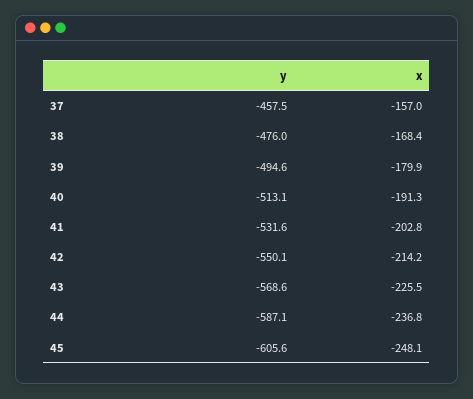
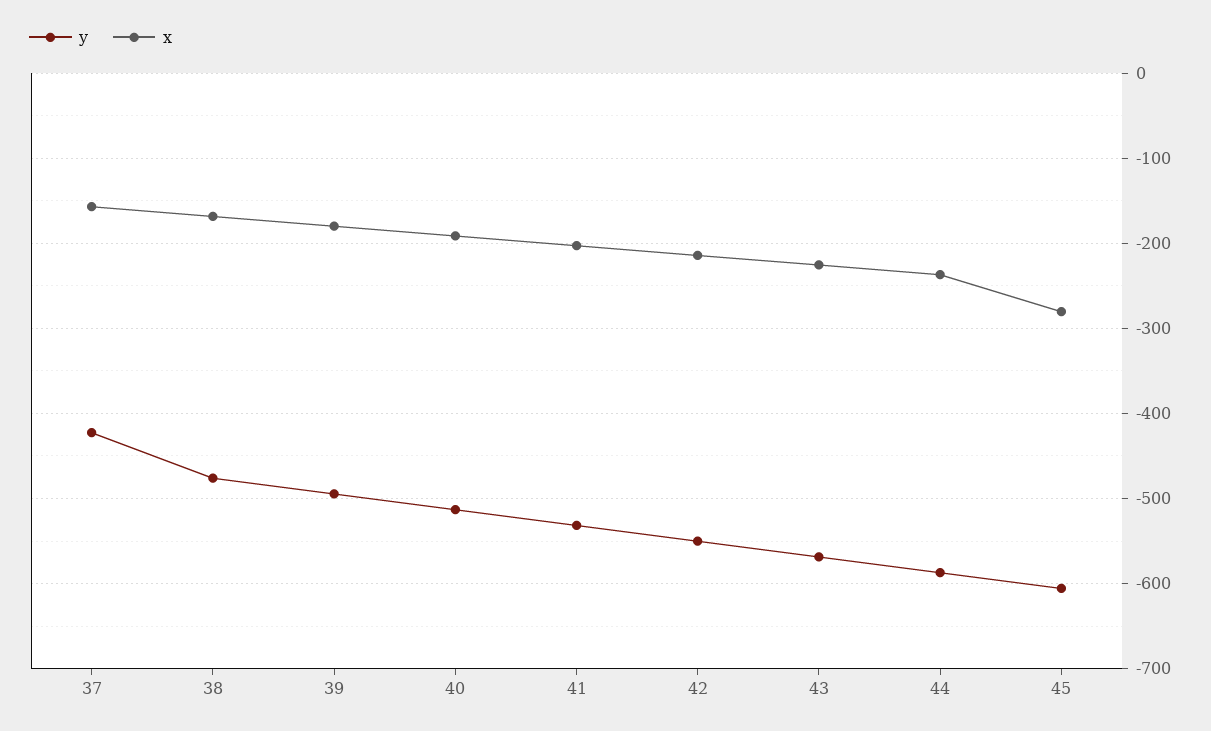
  {
    "y": {
-     "37": -457.5,
+     "37": -420,
      "38": -476,
      "39": -494.6,
      "40": -513.1,
      "41": -531.6,
      "42": -550.1,
      "43": -568.6,
      "44": -587.1,
      "45": -605.6
    },
    "x": {
      "37": -157,
      "38": -168.4,
      "39": -179.9,
      "40": -191.3,
      "41": -202.8,
      "42": -214.2,
      "43": -225.5,
      "44": -236.8,
-     "45": -248.1
+     "45": -280
    }
  }

